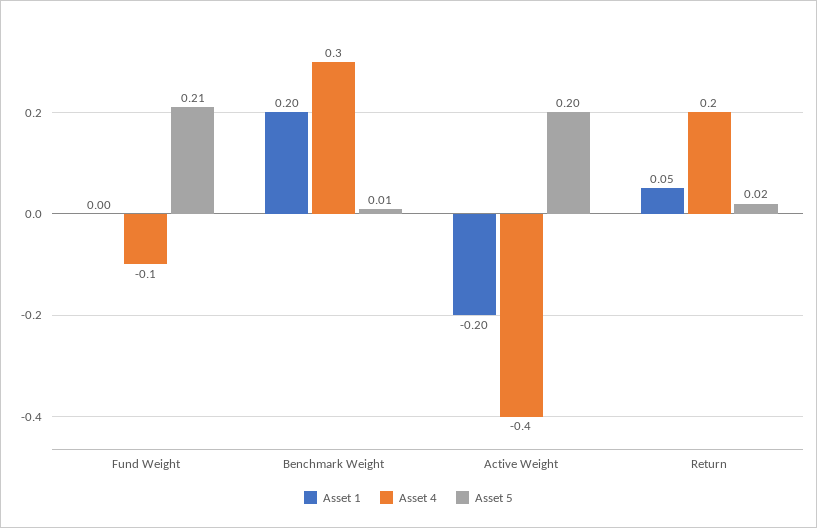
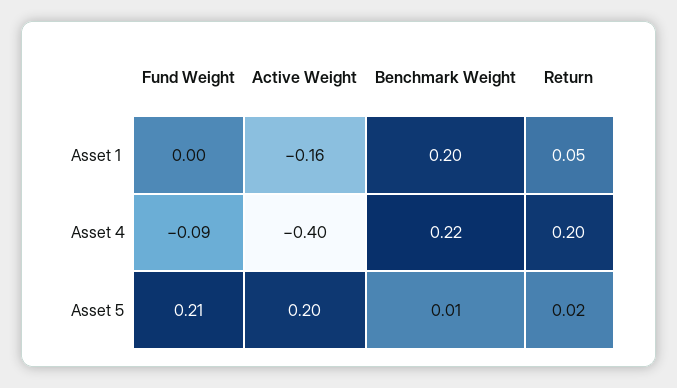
  {
    "Asset 1": {
      "Fund Weight": 0,
      "Benchmark Weight": 0.2,
-     "Active Weight": -0.2,
+     "Active Weight": -0.16,
      "Return": 0.05
    },
    "Asset 4": {
-     "Fund Weight": -0.1,
+     "Fund Weight": -0.09,
-     "Benchmark Weight": 0.3,
+     "Benchmark Weight": 0.22,
      "Active Weight": -0.4,
      "Return": 0.2
    },
    "Asset 5": {
      "Fund Weight": 0.21,
      "Benchmark Weight": 0.01,
      "Active Weight": 0.2,
      "Return": 0.02
    }
  }

